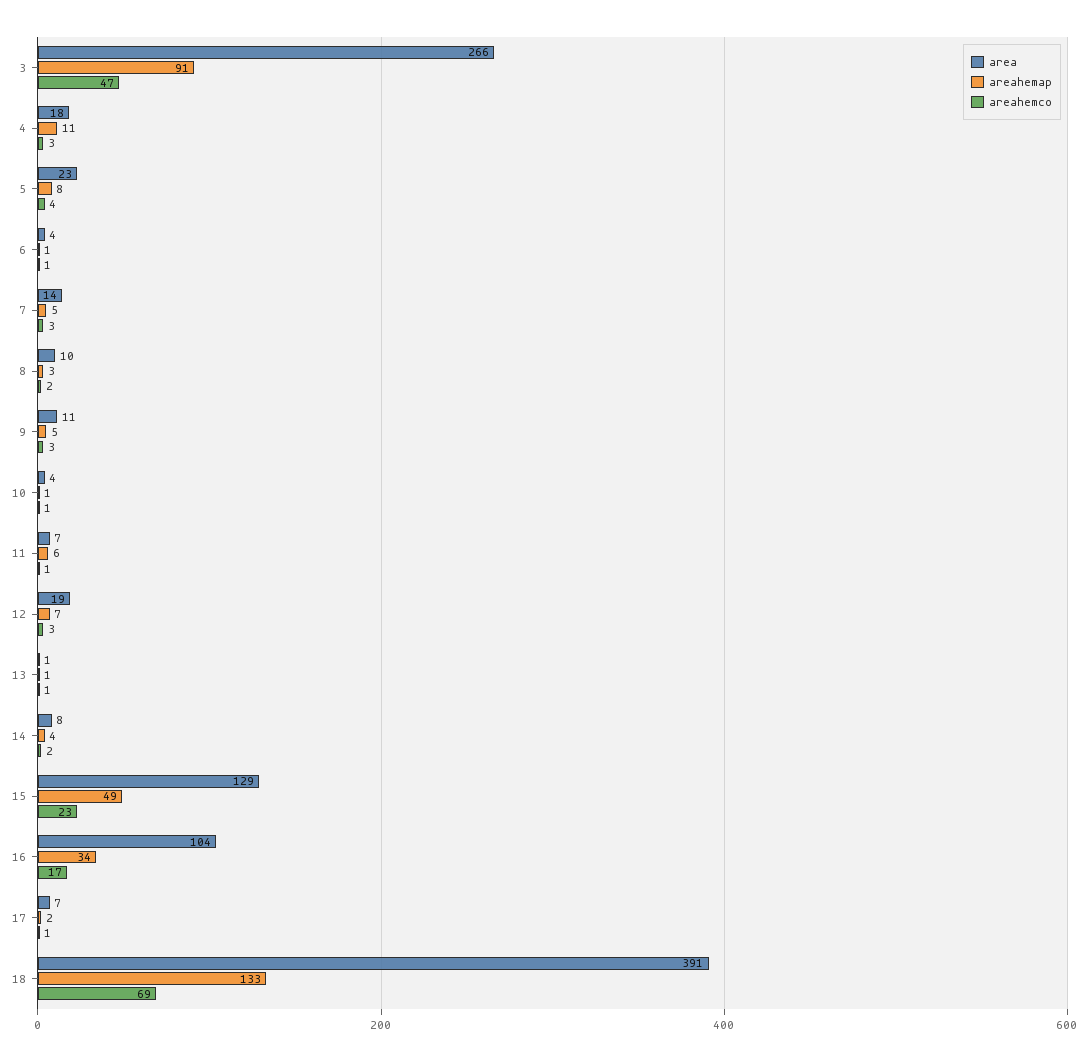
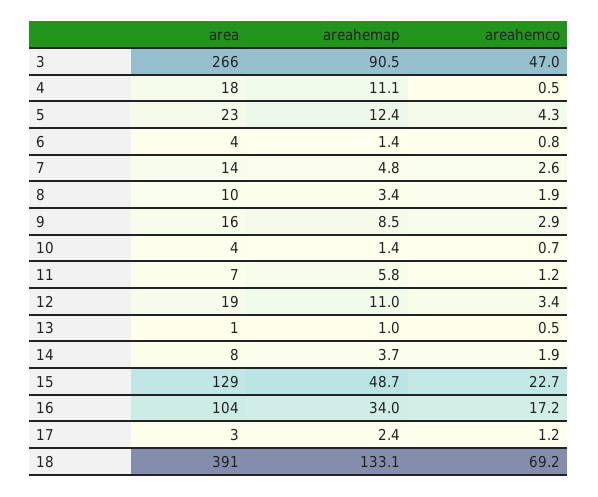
  {
    "area": {
      "3": 266,
      "4": 18,
      "5": 23,
      "6": 4,
      "7": 14,
      "8": 10,
-     "9": 11,
+     "9": 16,
      "10": 4,
      "11": 7,
      "12": 19,
      "13": 1,
      "14": 8,
      "15": 129,
      "16": 104,
-     "17": 7,
+     "17": 3,
      "18": 391
    },
    "areahemap": {
      "3": 90.5,
      "4": 11.1,
-     "5": 8,
+     "5": 12.4,
      "6": 1.4,
      "7": 4.8,
      "8": 3.4,
-     "9": 5,
+     "9": 8.5,
      "10": 1.4,
      "11": 5.8,
-     "12": 7,
+     "12": 11,
      "13": 1,
      "14": 3.7,
      "15": 48.7,
      "16": 34,
      "17": 2.4,
      "18": 133.1
    },
    "areahemco": {
      "3": 47,
-     "4": 3,
+     "4": 0.5,
      "5": 4.3,
      "6": 0.8,
      "7": 2.6,
      "8": 1.9,
      "9": 2.9,
      "10": 0.7,
      "11": 1.2,
      "12": 3.4,
      "13": 0.5,
      "14": 1.9,
      "15": 22.7,
      "16": 17.2,
      "17": 1.2,
      "18": 69.2
    }
  }

